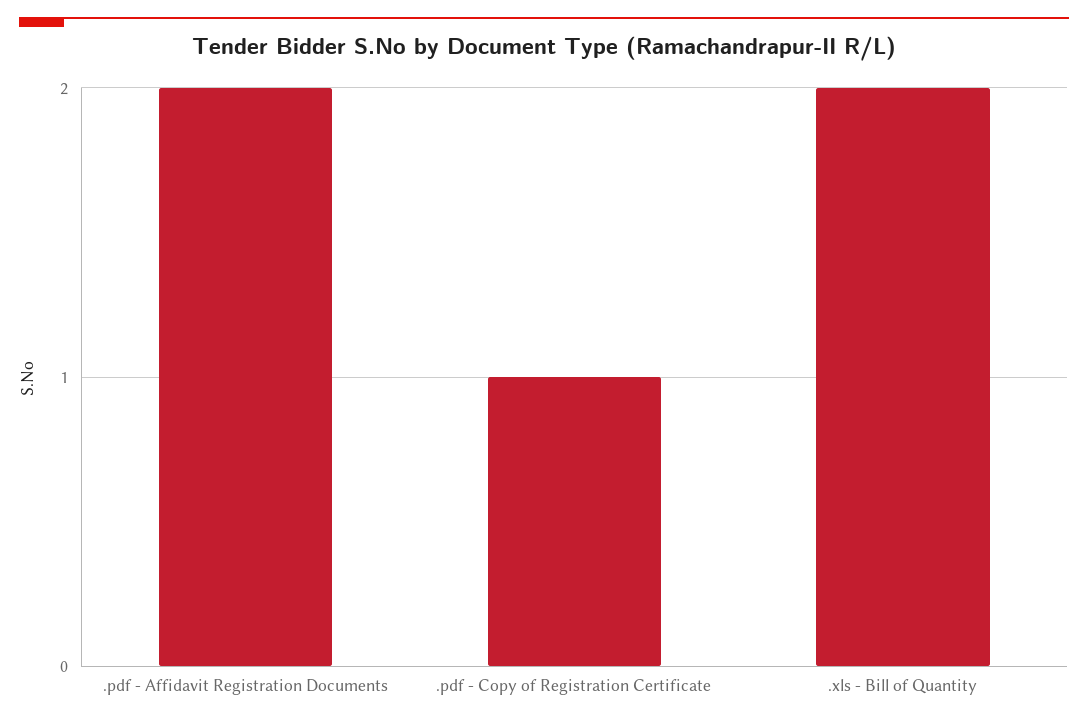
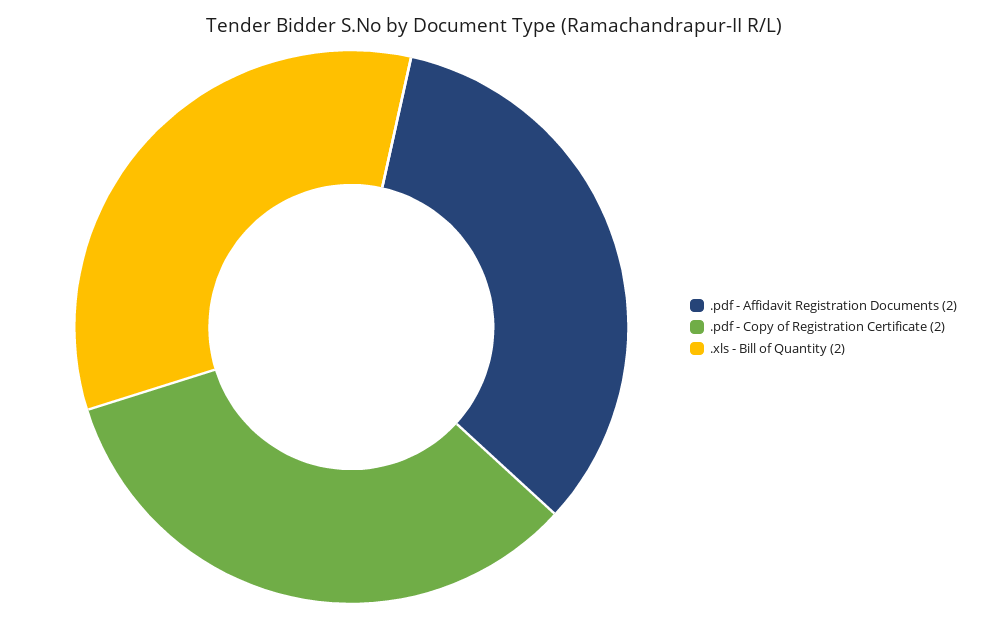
  {
    ".pdf - Affidavit Registration Documents": 2,
-   ".pdf - Copy of Registration Certificate": 1,
+   ".pdf - Copy of Registration Certificate": 2,
    ".xls - Bill of Quantity": 2
  }

